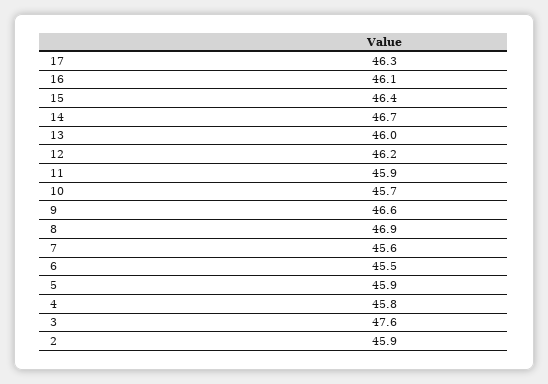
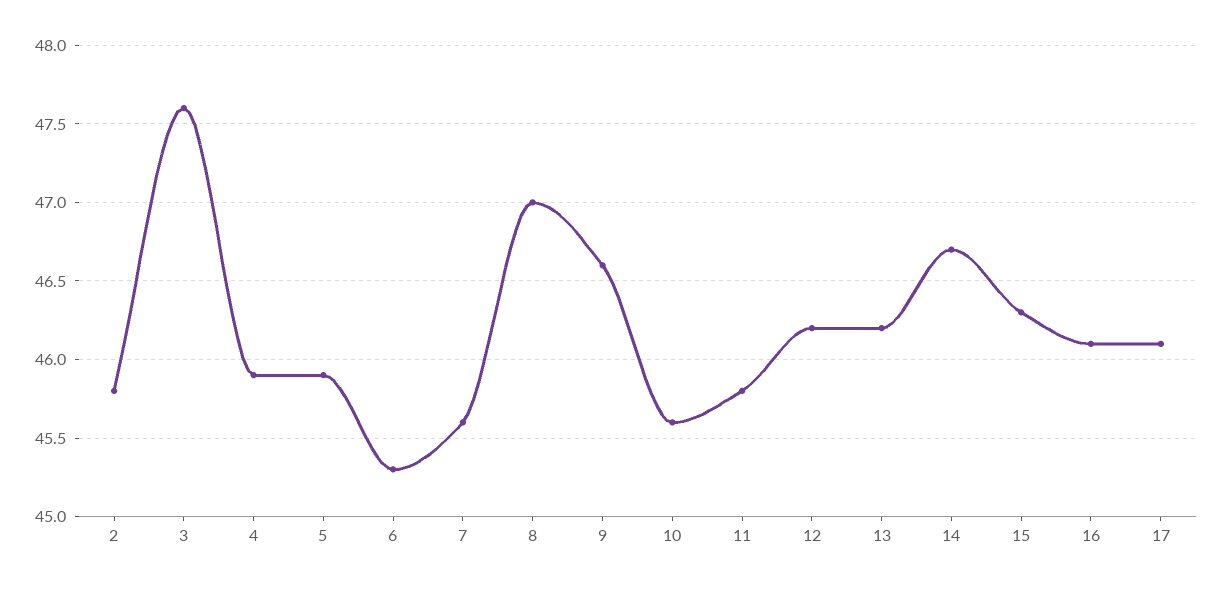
  {
-   "17": 46.3,
+   "17": 46.1,
    "16": 46.1,
-   "15": 46.4,
+   "15": 46.3,
    "14": 46.7,
-   "13": 46,
+   "13": 46.2,
    "12": 46.2,
-   "11": 45.9,
+   "11": 45.8,
-   "10": 45.7,
+   "10": 45.6,
    "9": 46.6,
-   "8": 46.9,
+   "8": 47,
    "7": 45.6,
-   "6": 45.5,
+   "6": 45.3,
    "5": 45.9,
-   "4": 45.8,
+   "4": 45.9,
    "3": 47.6,
-   "2": 45.9
+   "2": 45.8
  }

